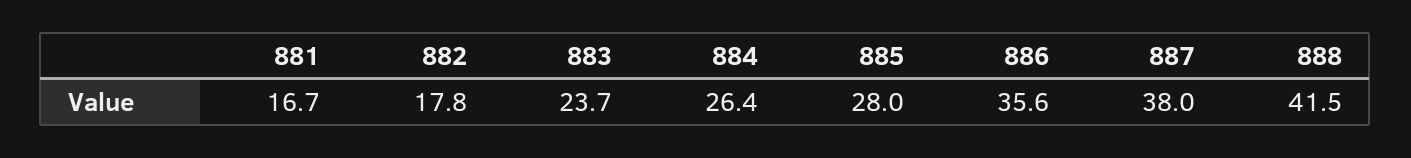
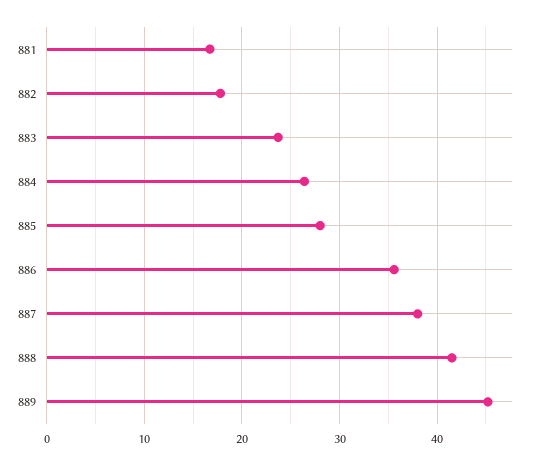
  {
    "881": 16.7,
    "882": 17.8,
    "883": 23.7,
    "884": 26.4,
    "885": 28,
    "886": 35.6,
    "887": 38,
-   "888": 41.5
+   "888": 41.5,
+   "889": 45
  }

